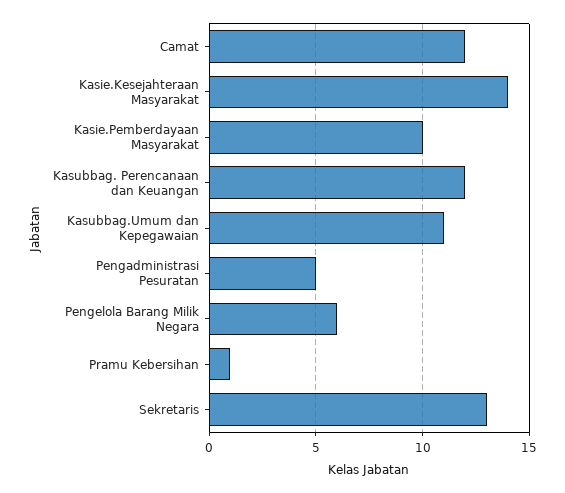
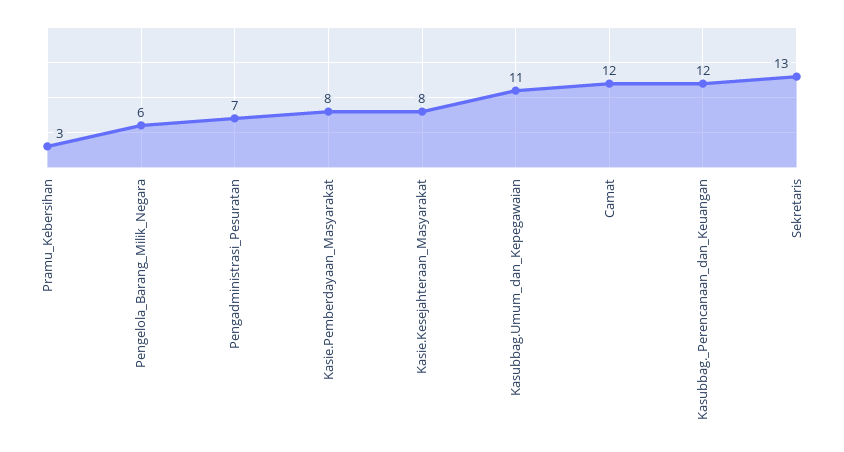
  {
    "Camat": 12,
-   "Kasie.Kesejahteraan Masyarakat": 14,
+   "Kasie.Kesejahteraan Masyarakat": 8,
-   "Kasie.Pemberdayaan Masyarakat": 10,
+   "Kasie.Pemberdayaan Masyarakat": 8,
    "Kasubbag. Perencanaan dan Keuangan": 12,
    "Kasubbag.Umum dan Kepegawaian": 11,
-   "Pengadministrasi Pesuratan": 5,
+   "Pengadministrasi Pesuratan": 7,
    "Pengelola Barang Milik Negara": 6,
-   "Pramu Kebersihan": 1,
+   "Pramu Kebersihan": 3,
    "Sekretaris": 13
  }

